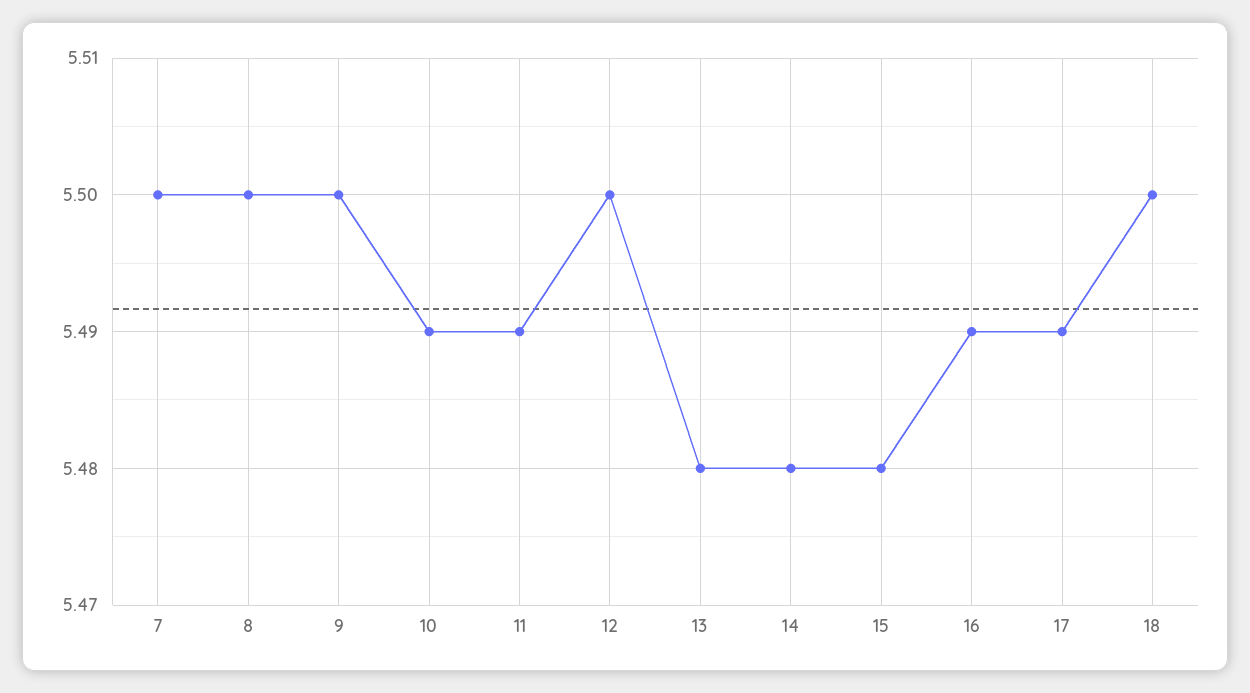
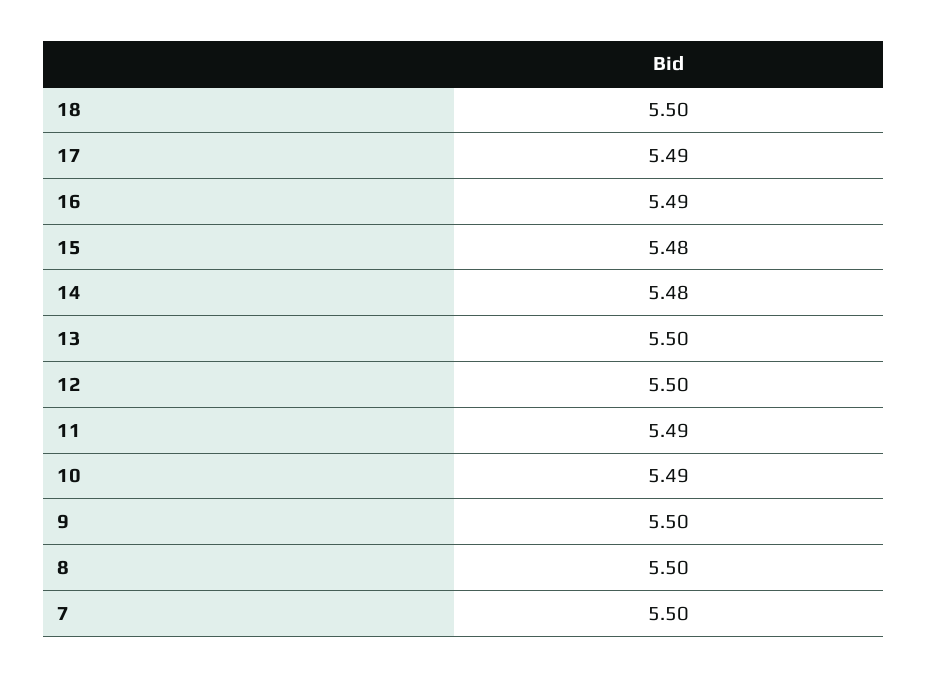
  {
    "7": 5.5,
    "8": 5.5,
    "9": 5.5,
    "10": 5.49,
    "11": 5.49,
    "12": 5.5,
-   "13": 5.48,
+   "13": 5.5,
    "14": 5.48,
    "15": 5.48,
    "16": 5.49,
    "17": 5.49,
    "18": 5.5
  }

